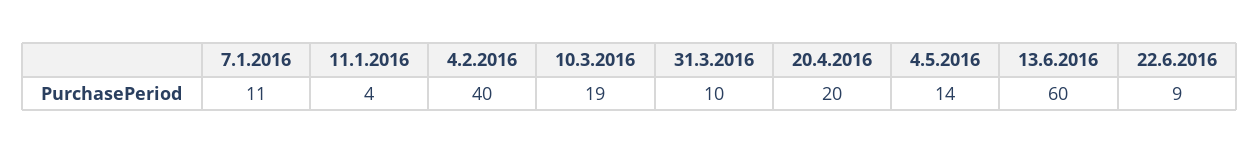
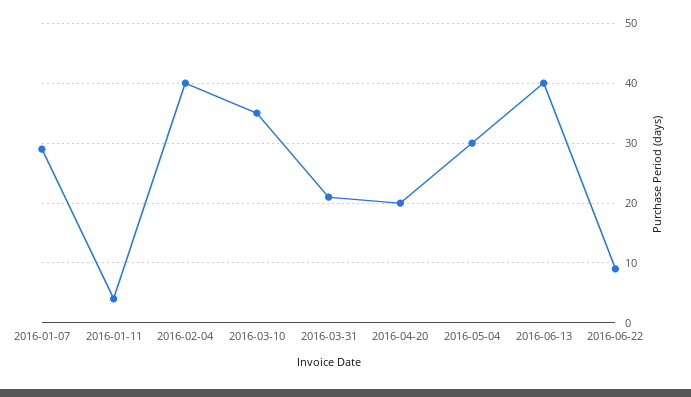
  {
-   "7.1.2016": 11,
+   "7.1.2016": 30,
    "11.1.2016": 4,
    "4.2.2016": 40,
-   "10.3.2016": 19,
+   "10.3.2016": 35,
-   "31.3.2016": 10,
+   "31.3.2016": 20,
    "20.4.2016": 20,
-   "4.5.2016": 14,
+   "4.5.2016": 30,
-   "13.6.2016": 60,
+   "13.6.2016": 40,
    "22.6.2016": 9
  }

